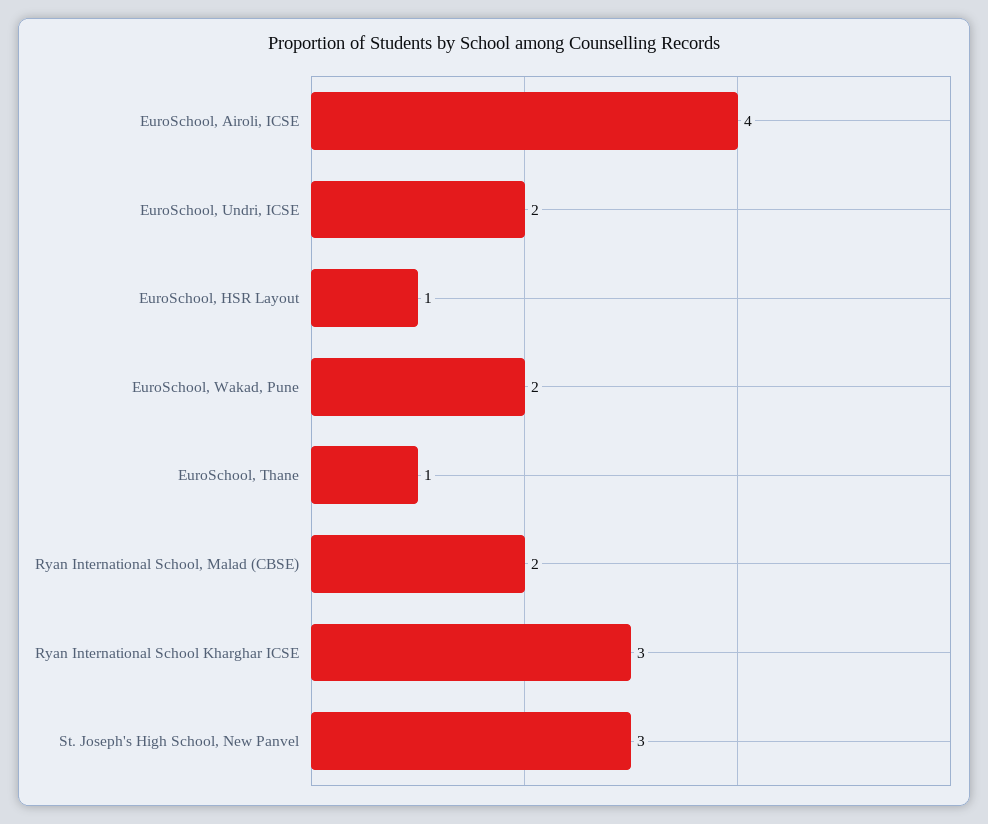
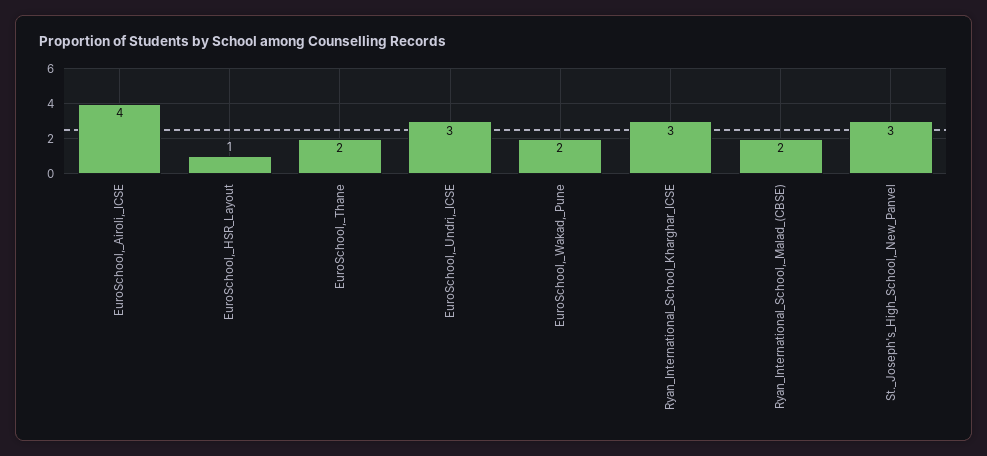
  {
    "EuroSchool, Airoli, ICSE": 4,
-   "EuroSchool, Undri, ICSE": 2,
+   "EuroSchool, Undri, ICSE": 3,
    "EuroSchool, HSR Layout": 1,
    "EuroSchool, Wakad, Pune": 2,
-   "EuroSchool, Thane": 1,
+   "EuroSchool, Thane": 2,
    "Ryan International School, Malad (CBSE)": 2,
    "Ryan International School Kharghar ICSE": 3,
    "St. Joseph's High School, New Panvel": 3
  }

